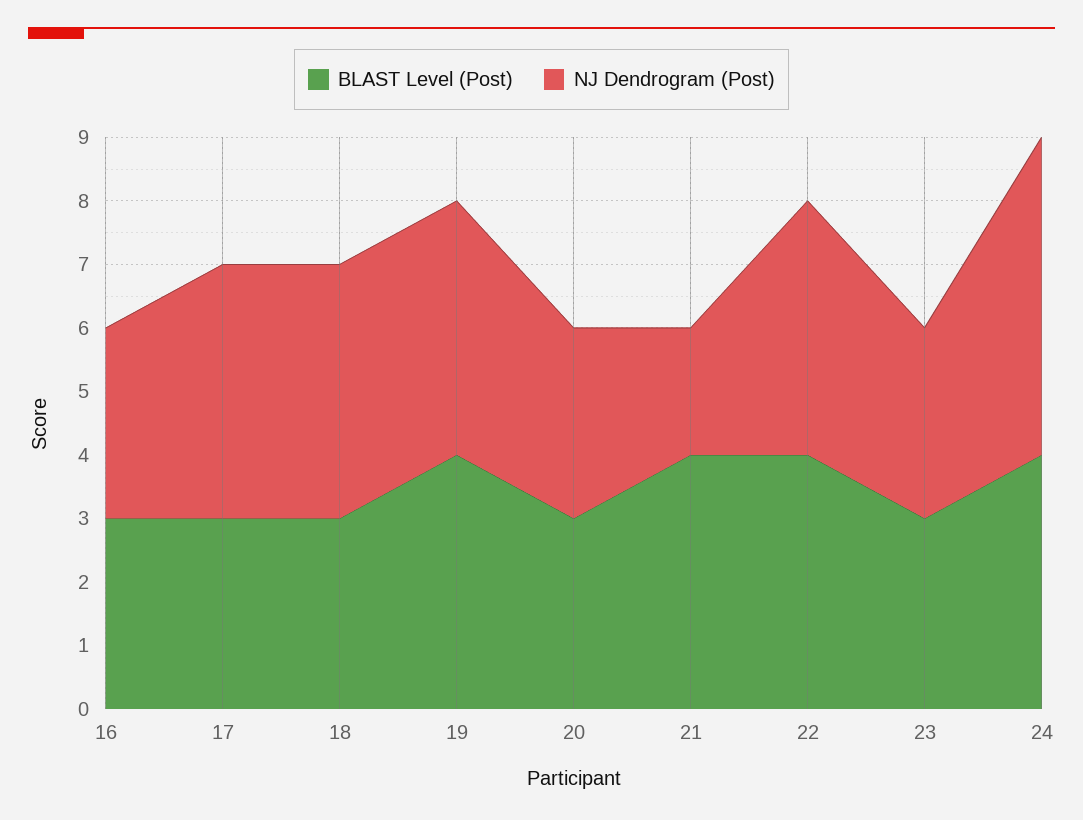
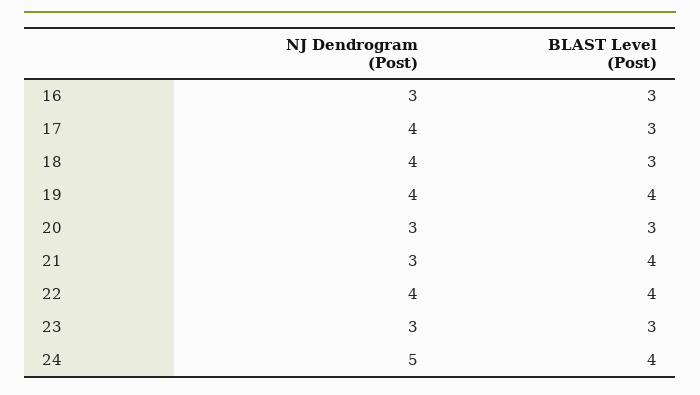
  {
    "BLAST Level (Post)": {
      "16": 3,
      "17": 3,
      "18": 3,
      "19": 4,
      "20": 3,
      "21": 4,
      "22": 4,
      "23": 3,
      "24": 4
    },
    "NJ Dendrogram (Post)": {
      "16": 3,
      "17": 4,
      "18": 4,
      "19": 4,
      "20": 3,
-     "21": 2,
+     "21": 3,
      "22": 4,
      "23": 3,
      "24": 5
    }
  }

